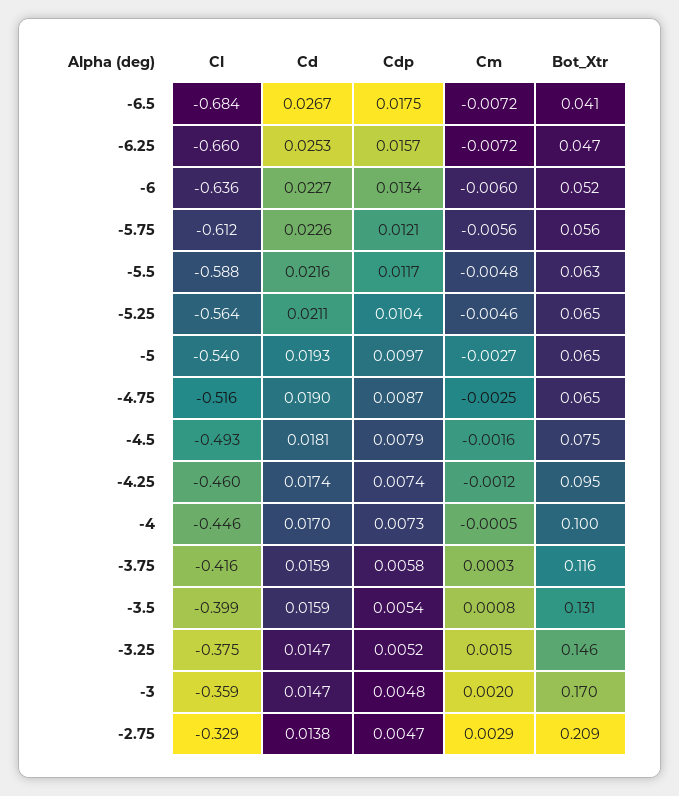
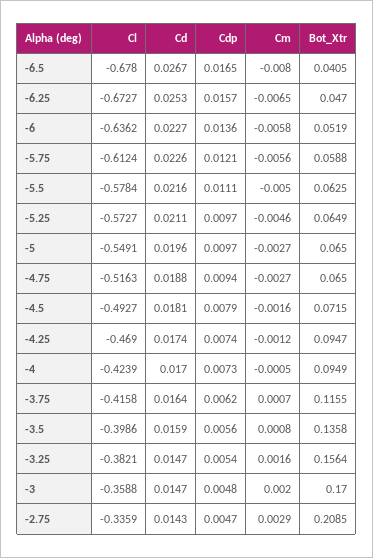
  {
    "Cl": {
-     "-6.5": -0.684,
+     "-6.5": -0.678,
-     "-6.25": -0.66,
+     "-6.25": -0.6727,
      "-6": -0.6362,
      "-5.75": -0.6124,
-     "-5.5": -0.588,
+     "-5.5": -0.5784,
-     "-5.25": -0.564,
+     "-5.25": -0.5727,
-     "-5": -0.54,
+     "-5": -0.5491,
      "-4.75": -0.5163,
      "-4.5": -0.4927,
-     "-4.25": -0.46,
+     "-4.25": -0.469,
-     "-4": -0.446,
+     "-4": -0.4239,
      "-3.75": -0.4158,
      "-3.5": -0.3986,
-     "-3.25": -0.375,
+     "-3.25": -0.3821,
      "-3": -0.3588,
-     "-2.75": -0.329
+     "-2.75": -0.3359
    },
    "Cd": {
      "-6.5": 0.0267,
      "-6.25": 0.0253,
      "-6": 0.0227,
      "-5.75": 0.0226,
      "-5.5": 0.0216,
      "-5.25": 0.0211,
-     "-5": 0.0193,
+     "-5": 0.0196,
-     "-4.75": 0.019,
+     "-4.75": 0.0188,
      "-4.5": 0.0181,
      "-4.25": 0.0174,
      "-4": 0.017,
-     "-3.75": 0.0159,
+     "-3.75": 0.0164,
      "-3.5": 0.0159,
      "-3.25": 0.0147,
      "-3": 0.0147,
-     "-2.75": 0.0138
+     "-2.75": 0.0143
    },
    "Cdp": {
-     "-6.5": 0.0175,
+     "-6.5": 0.0165,
      "-6.25": 0.0157,
-     "-6": 0.0134,
+     "-6": 0.0136,
      "-5.75": 0.0121,
-     "-5.5": 0.0117,
+     "-5.5": 0.0111,
-     "-5.25": 0.0104,
+     "-5.25": 0.0097,
      "-5": 0.0097,
-     "-4.75": 0.0087,
+     "-4.75": 0.0094,
      "-4.5": 0.0079,
      "-4.25": 0.0074,
      "-4": 0.0073,
-     "-3.75": 0.0058,
+     "-3.75": 0.0062,
-     "-3.5": 0.0054,
+     "-3.5": 0.0056,
-     "-3.25": 0.0052,
+     "-3.25": 0.0054,
      "-3": 0.0048,
      "-2.75": 0.0047
    },
    "Cm": {
-     "-6.5": -0.0072,
+     "-6.5": -0.008,
-     "-6.25": -0.0072,
+     "-6.25": -0.0065,
-     "-6": -0.006,
+     "-6": -0.0058,
      "-5.75": -0.0056,
-     "-5.5": -0.0048,
+     "-5.5": -0.005,
      "-5.25": -0.0046,
      "-5": -0.0027,
-     "-4.75": -0.0025,
+     "-4.75": -0.0027,
      "-4.5": -0.0016,
      "-4.25": -0.0012,
      "-4": -0.0005,
-     "-3.75": 0.0003,
+     "-3.75": 0.0007,
      "-3.5": 0.0008,
-     "-3.25": 0.0015,
+     "-3.25": 0.0016,
      "-3": 0.002,
      "-2.75": 0.0029
    },
    "Bot_Xtr": {
      "-6.5": 0.0405,
      "-6.25": 0.047,
      "-6": 0.0519,
-     "-5.75": 0.056,
+     "-5.75": 0.0588,
      "-5.5": 0.0625,
      "-5.25": 0.0649,
      "-5": 0.065,
      "-4.75": 0.065,
-     "-4.5": 0.075,
+     "-4.5": 0.0715,
      "-4.25": 0.0947,
-     "-4": 0.1,
+     "-4": 0.0949,
      "-3.75": 0.1155,
-     "-3.5": 0.131,
+     "-3.5": 0.1358,
-     "-3.25": 0.146,
+     "-3.25": 0.1564,
      "-3": 0.17,
      "-2.75": 0.2085
    }
  }

